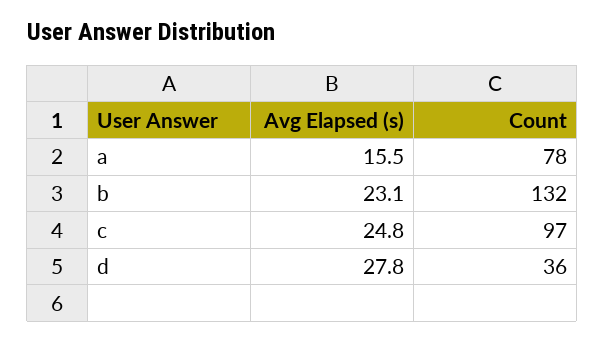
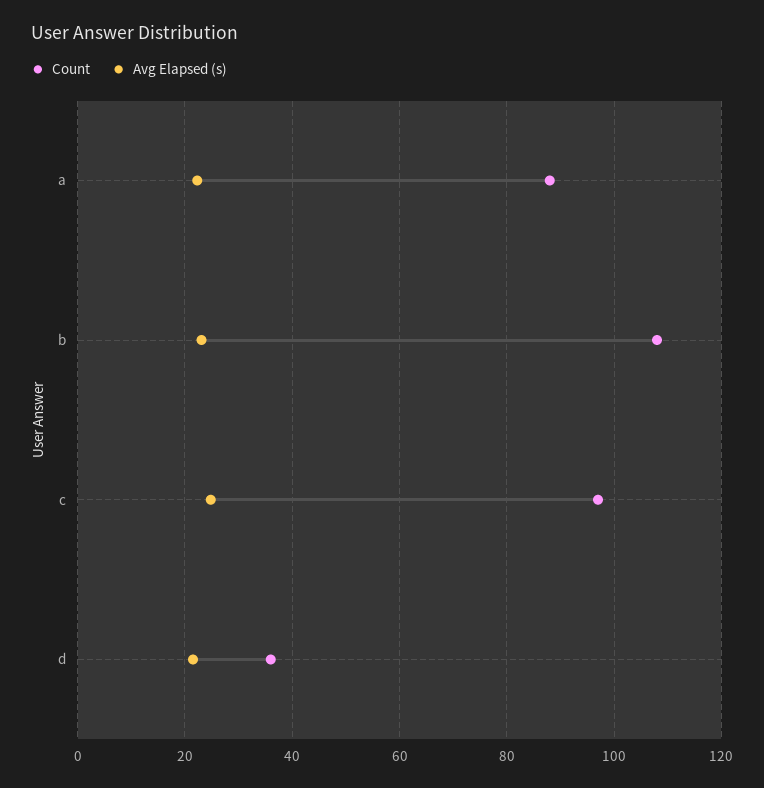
  {
    "Avg Elapsed (s)": {
-     "a": 15.5,
+     "a": 22,
      "b": 23.1,
      "c": 24.8,
-     "d": 27.8
+     "d": 22
    },
    "Count": {
-     "a": 78,
+     "a": 88,
-     "b": 132,
+     "b": 108,
      "c": 97,
      "d": 36
    }
  }

